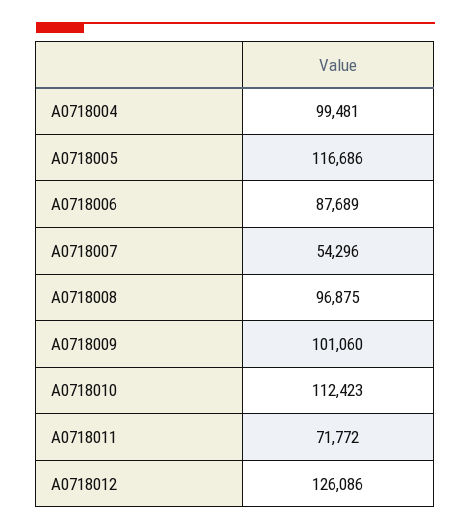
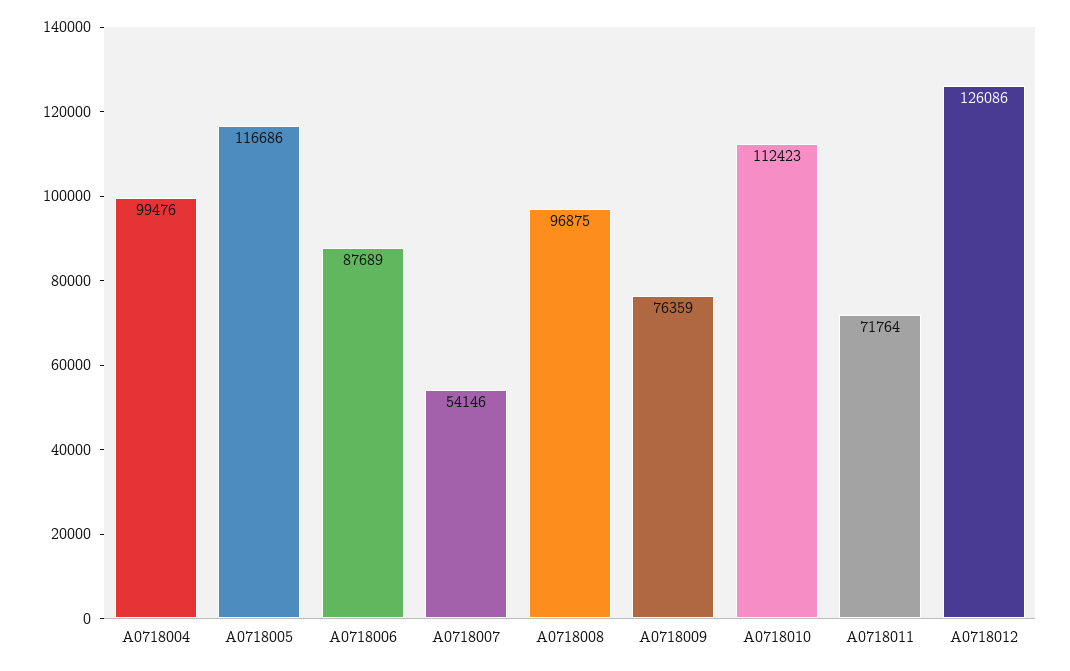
  {
-   "A0718004": 99481,
+   "A0718004": 99476,
    "A0718005": 116686,
    "A0718006": 87689,
-   "A0718007": 54296,
+   "A0718007": 54146,
    "A0718008": 96875,
-   "A0718009": 101060,
+   "A0718009": 76359,
    "A0718010": 112423,
-   "A0718011": 71772,
+   "A0718011": 71764,
    "A0718012": 126086
  }

